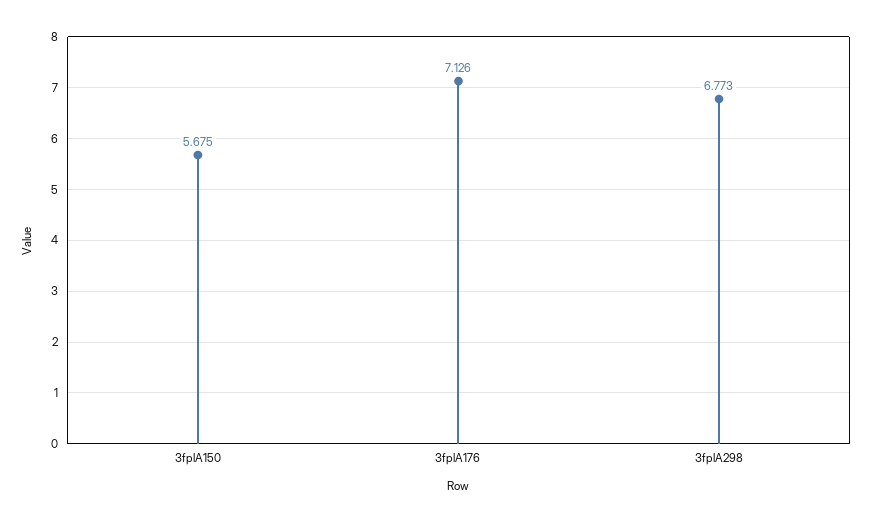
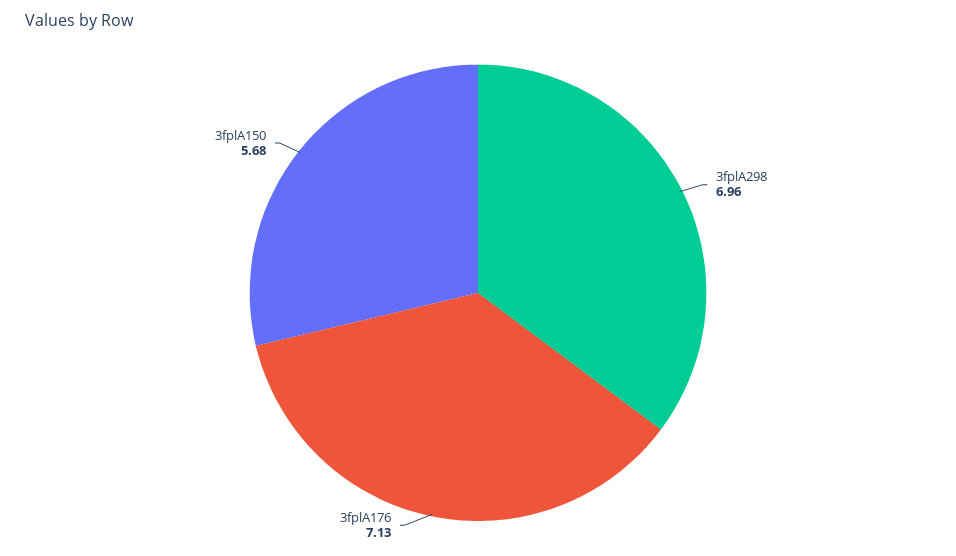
  {
    "3fplA150": 5.675,
    "3fplA176": 7.126,
-   "3fplA298": 6.773
+   "3fplA298": 6.96
  }

